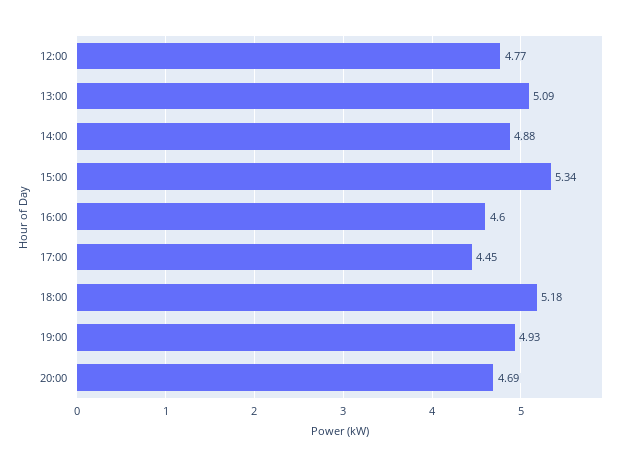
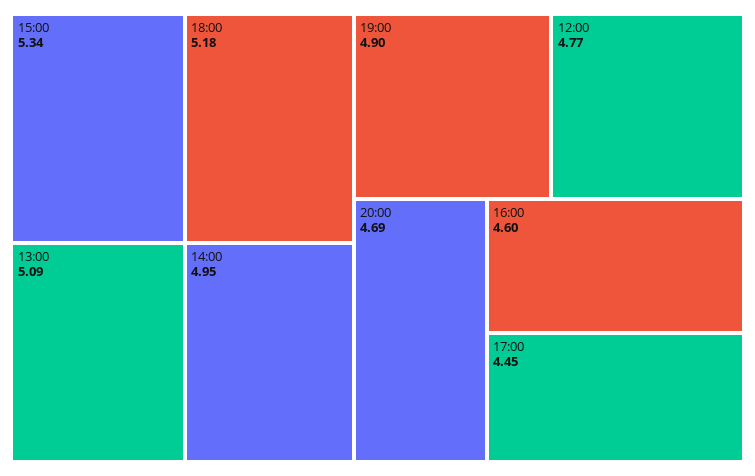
  {
    "12:00": 4.77,
    "13:00": 5.09,
-   "14:00": 4.88,
+   "14:00": 4.95,
    "15:00": 5.34,
    "16:00": 4.6,
    "17:00": 4.45,
    "18:00": 5.18,
-   "19:00": 4.93,
+   "19:00": 4.9,
    "20:00": 4.69
  }

